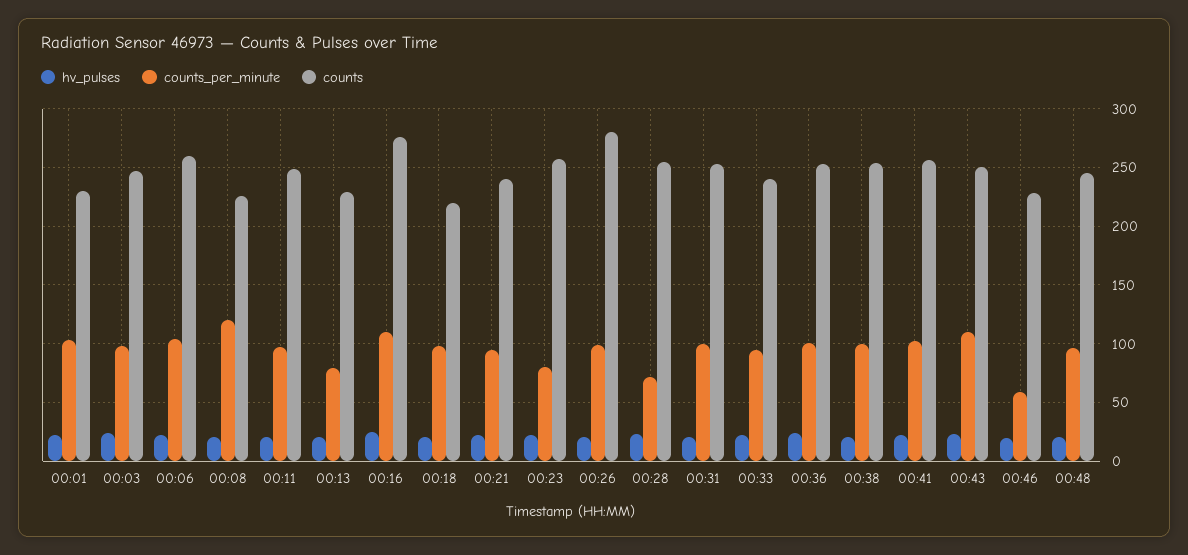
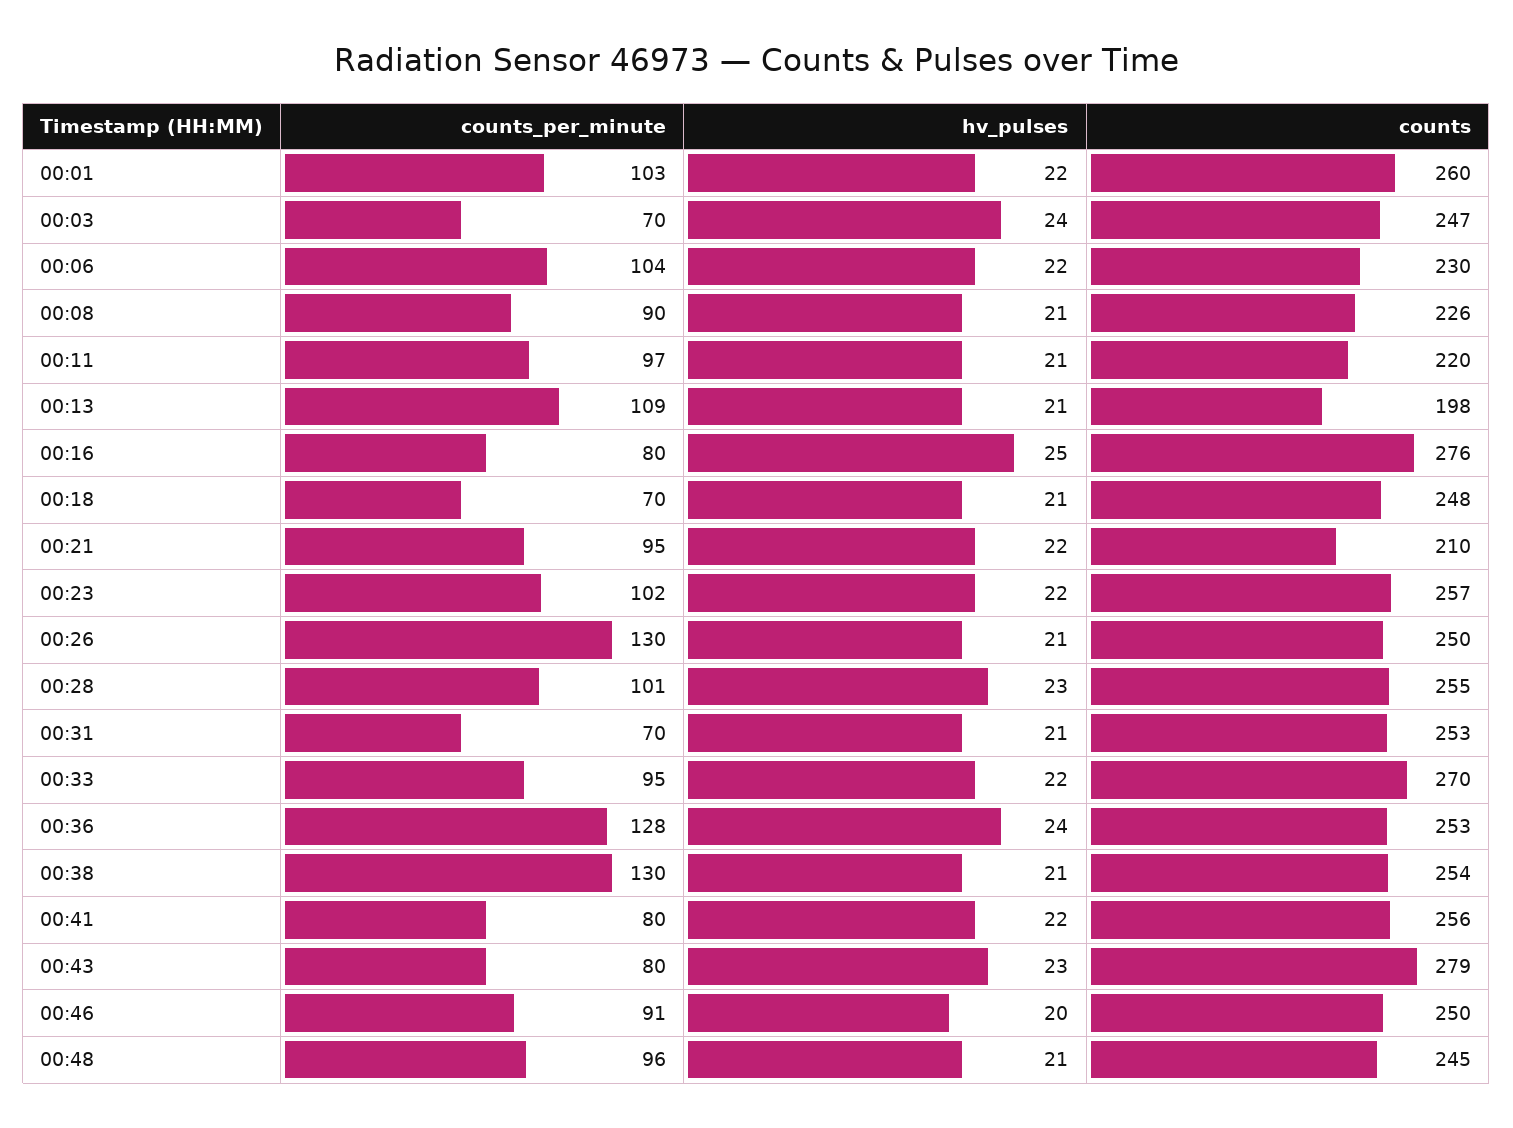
  {
    "hv_pulses": {
      "00:01": 22,
      "00:03": 24,
      "00:06": 22,
      "00:08": 21,
      "00:11": 21,
      "00:13": 21,
      "00:16": 25,
      "00:18": 21,
      "00:21": 22,
      "00:23": 22,
      "00:26": 21,
      "00:28": 23,
      "00:31": 21,
      "00:33": 22,
      "00:36": 24,
      "00:38": 21,
      "00:41": 22,
      "00:43": 23,
      "00:46": 20,
      "00:48": 21
    },
    "counts_per_minute": {
      "00:01": 103,
-     "00:03": 100,
+     "00:03": 70,
      "00:06": 104,
-     "00:08": 120,
+     "00:08": 90,
      "00:11": 97,
-     "00:13": 80,
+     "00:13": 109,
-     "00:16": 110,
+     "00:16": 80,
-     "00:18": 100,
+     "00:18": 70,
      "00:21": 95,
-     "00:23": 80,
+     "00:23": 102,
-     "00:26": 100,
+     "00:26": 130,
-     "00:28": 70,
+     "00:28": 101,
-     "00:31": 100,
+     "00:31": 70,
      "00:33": 95,
-     "00:36": 100,
+     "00:36": 128,
-     "00:38": 100,
+     "00:38": 130,
-     "00:41": 100,
+     "00:41": 80,
-     "00:43": 110,
+     "00:43": 80,
-     "00:46": 60,
+     "00:46": 91,
      "00:48": 96
    },
    "counts": {
-     "00:01": 230,
+     "00:01": 260,
      "00:03": 247,
-     "00:06": 260,
+     "00:06": 230,
      "00:08": 226,
-     "00:11": 250,
+     "00:11": 220,
-     "00:13": 230,
+     "00:13": 198,
      "00:16": 276,
-     "00:18": 220,
+     "00:18": 248,
-     "00:21": 240,
+     "00:21": 210,
      "00:23": 257,
-     "00:26": 280,
+     "00:26": 250,
      "00:28": 255,
      "00:31": 253,
-     "00:33": 240,
+     "00:33": 270,
      "00:36": 253,
      "00:38": 254,
      "00:41": 256,
-     "00:43": 250,
+     "00:43": 279,
-     "00:46": 230,
+     "00:46": 250,
      "00:48": 245
    }
  }

